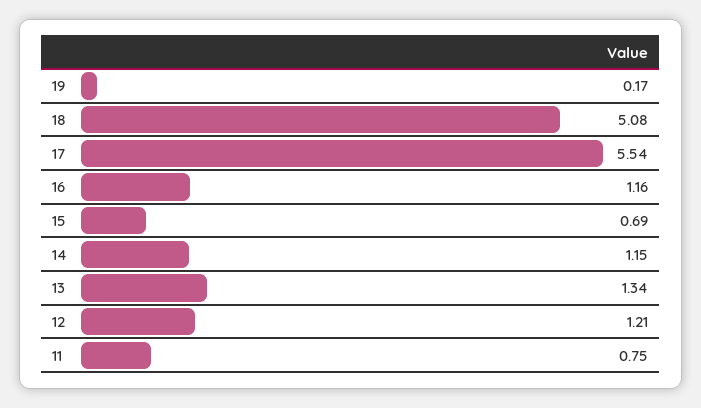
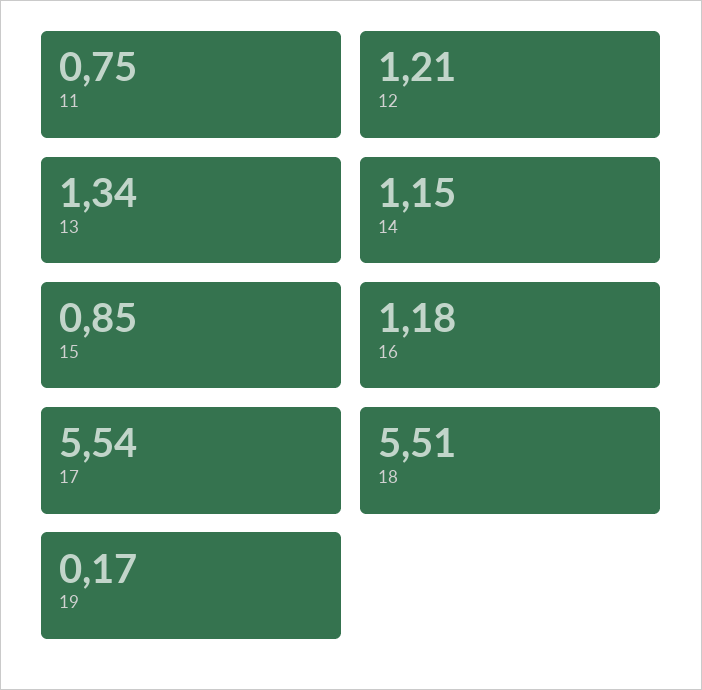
  {
    "19": 0.17,
-   "18": 5.08,
+   "18": 5.51,
    "17": 5.54,
-   "16": 1.16,
+   "16": 1.18,
-   "15": 0.69,
+   "15": 0.85,
    "14": 1.15,
    "13": 1.34,
    "12": 1.21,
    "11": 0.75
  }

